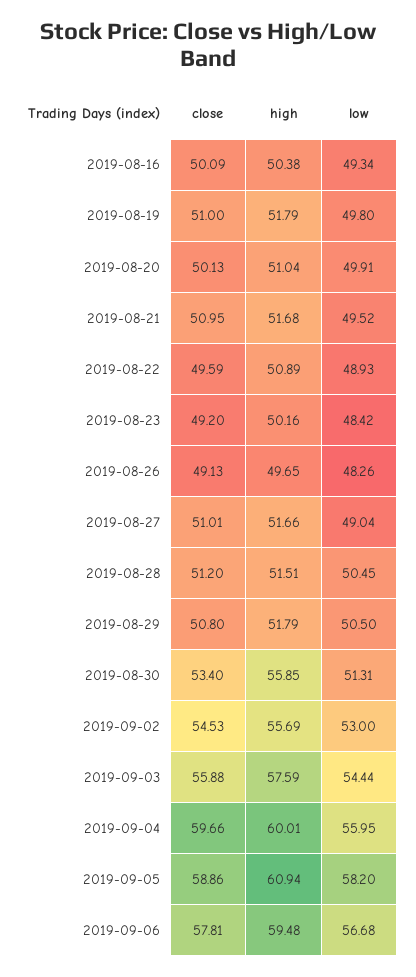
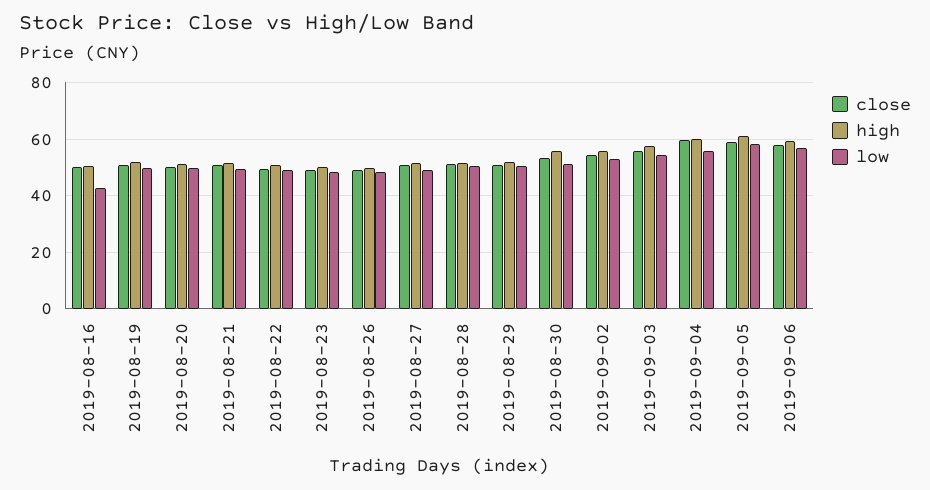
  {
    "close": {
      "2019-08-16": 50.09,
      "2019-08-19": 51,
      "2019-08-20": 50.13,
      "2019-08-21": 50.95,
      "2019-08-22": 49.59,
      "2019-08-23": 49.2,
      "2019-08-26": 49.13,
      "2019-08-27": 51.01,
      "2019-08-28": 51.2,
      "2019-08-29": 50.8,
      "2019-08-30": 53.4,
      "2019-09-02": 54.53,
      "2019-09-03": 55.88,
      "2019-09-04": 59.66,
      "2019-09-05": 58.86,
      "2019-09-06": 57.81
    },
    "high": {
      "2019-08-16": 50.38,
      "2019-08-19": 51.79,
      "2019-08-20": 51.04,
      "2019-08-21": 51.68,
      "2019-08-22": 50.89,
      "2019-08-23": 50.16,
      "2019-08-26": 49.65,
      "2019-08-27": 51.66,
      "2019-08-28": 51.51,
      "2019-08-29": 51.79,
      "2019-08-30": 55.85,
      "2019-09-02": 55.69,
      "2019-09-03": 57.59,
      "2019-09-04": 60.01,
      "2019-09-05": 60.94,
      "2019-09-06": 59.48
    },
    "low": {
-     "2019-08-16": 49.34,
+     "2019-08-16": 42.5,
      "2019-08-19": 49.8,
      "2019-08-20": 49.91,
      "2019-08-21": 49.52,
      "2019-08-22": 48.93,
      "2019-08-23": 48.42,
      "2019-08-26": 48.26,
      "2019-08-27": 49.04,
      "2019-08-28": 50.45,
      "2019-08-29": 50.5,
      "2019-08-30": 51.31,
      "2019-09-02": 53,
      "2019-09-03": 54.44,
      "2019-09-04": 55.95,
      "2019-09-05": 58.2,
      "2019-09-06": 56.68
    }
  }

